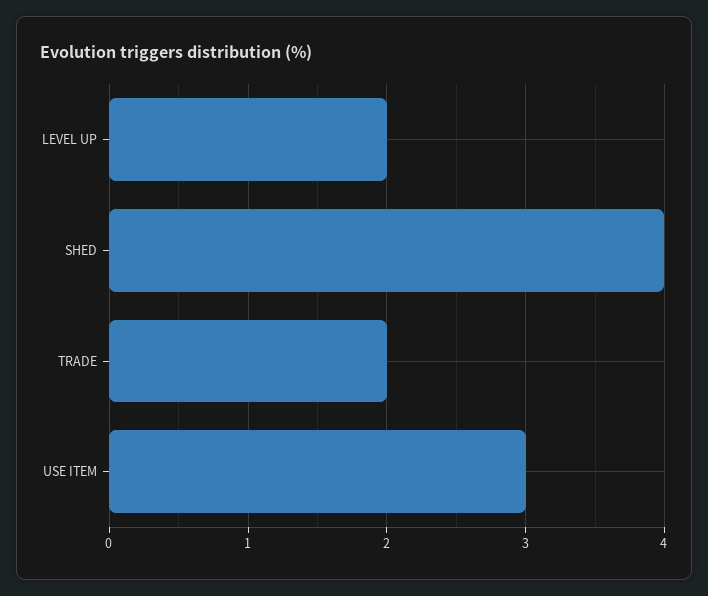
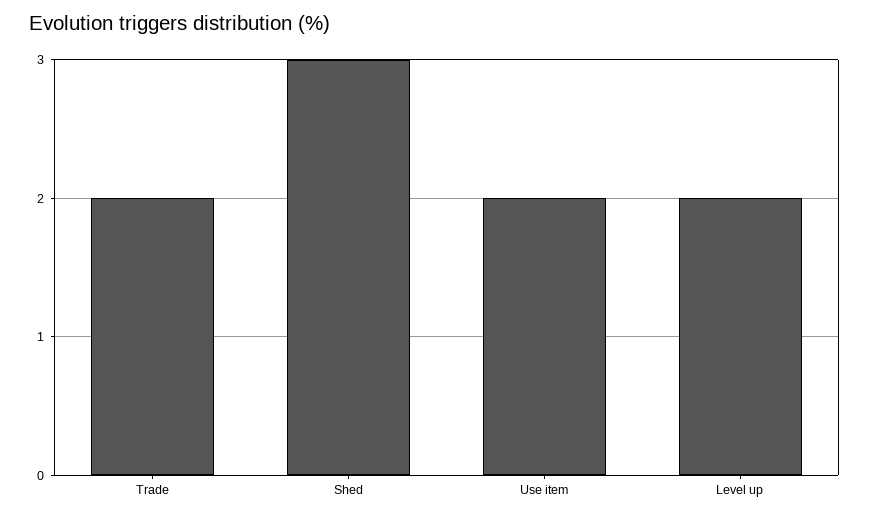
  {
    "LEVEL UP": 2,
-   "SHED": 4,
+   "SHED": 3,
    "TRADE": 2,
-   "USE ITEM": 3
+   "USE ITEM": 2
  }

